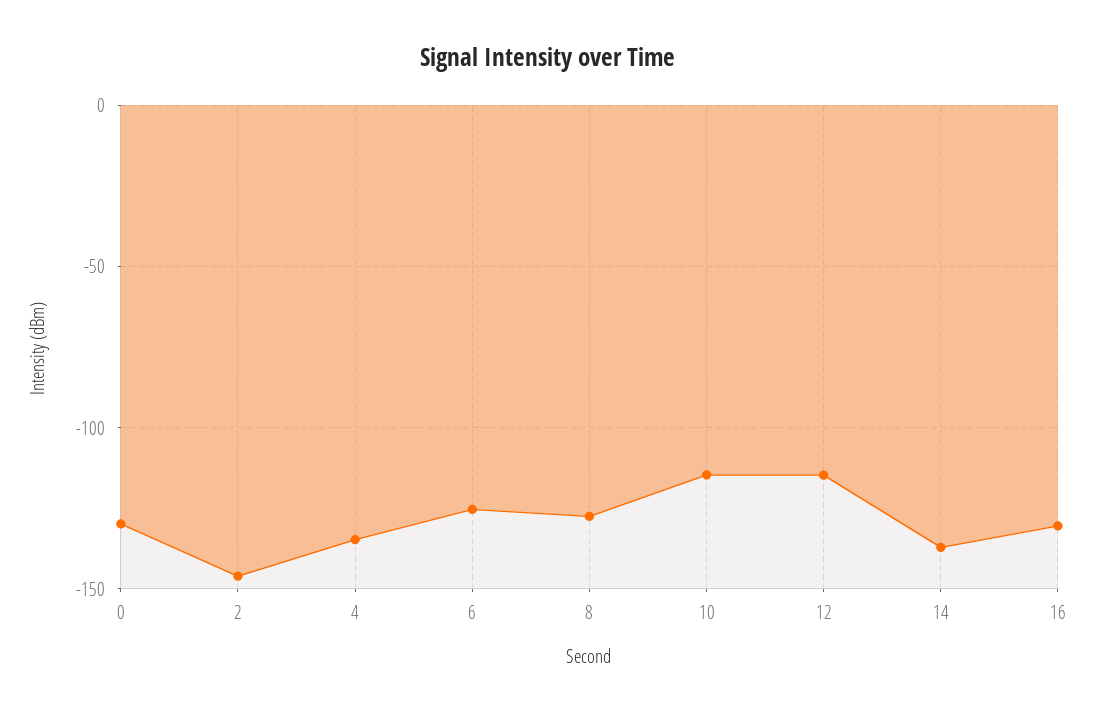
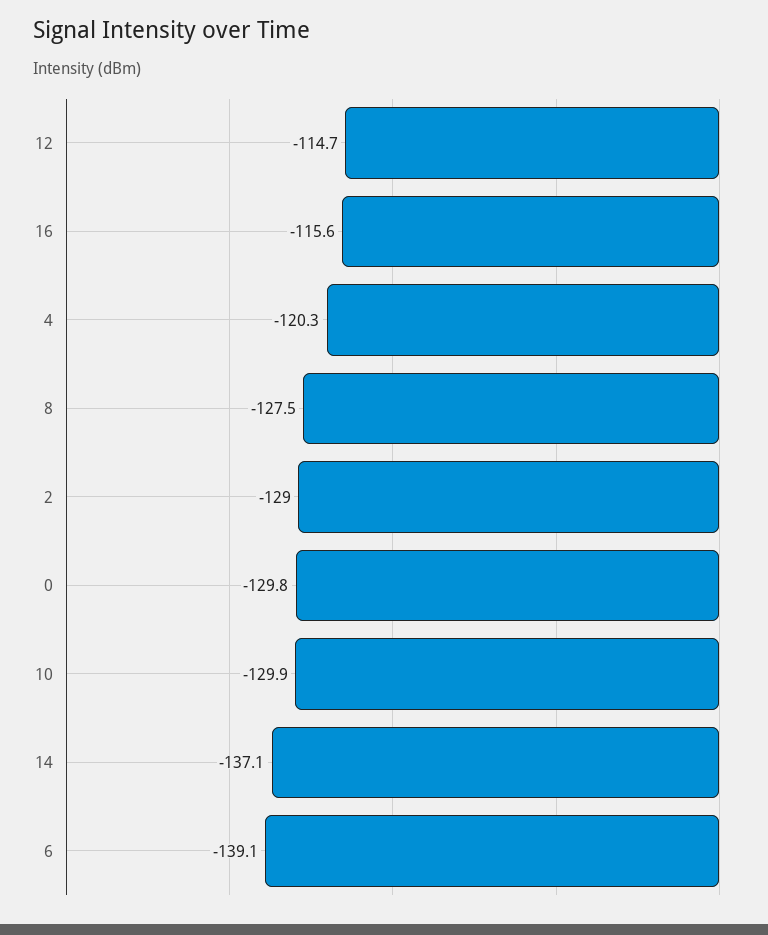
  {
    "0": -129.8,
-   "2": -145,
+   "2": -129,
-   "4": -135,
+   "4": -120.3,
-   "6": -125,
+   "6": -139.1,
    "8": -127.5,
-   "10": -115,
+   "10": -129.9,
    "12": -114.7,
    "14": -137.1,
-   "16": -130
+   "16": -115.6
  }

